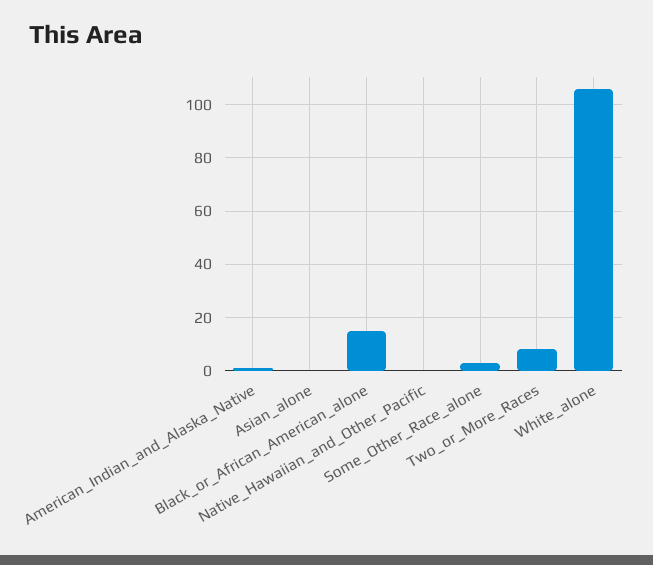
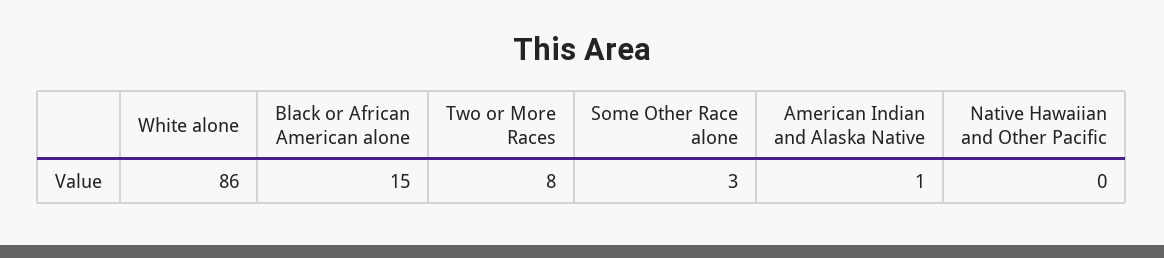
  {
    "American_Indian_and_Alaska_Native": 1,
-   "Asian_alone": 0,
    "Black_or_African_American_alone": 15,
    "Native_Hawaiian_and_Other_Pacific": 0,
    "Some_Other_Race_alone": 3,
    "Two_or_More_Races": 8,
-   "White_alone": 105
+   "White_alone": 86
  }

